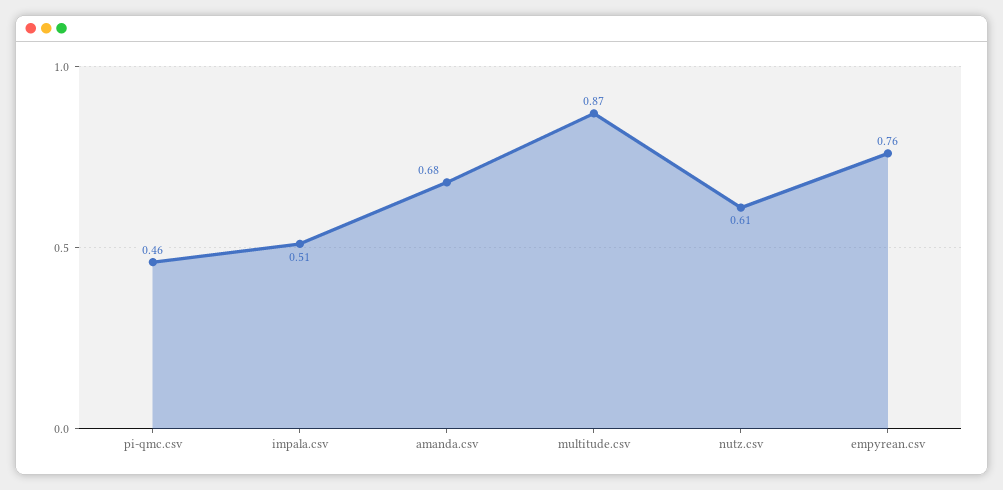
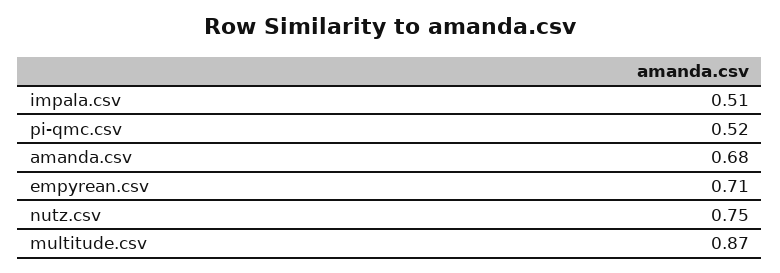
  {
-   "pi-qmc.csv": 0.46,
+   "pi-qmc.csv": 0.52,
    "impala.csv": 0.51,
    "amanda.csv": 0.68,
    "multitude.csv": 0.87,
-   "nutz.csv": 0.61,
+   "nutz.csv": 0.75,
-   "empyrean.csv": 0.76
+   "empyrean.csv": 0.71
  }

